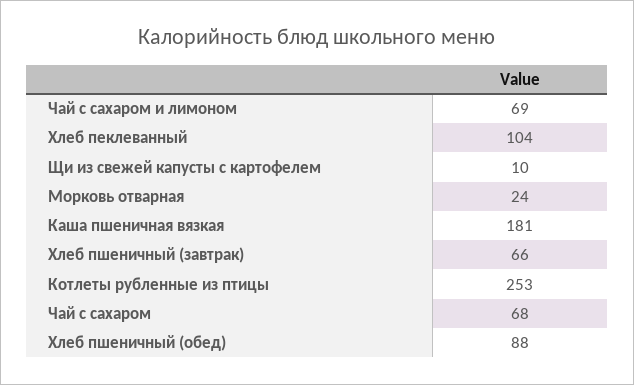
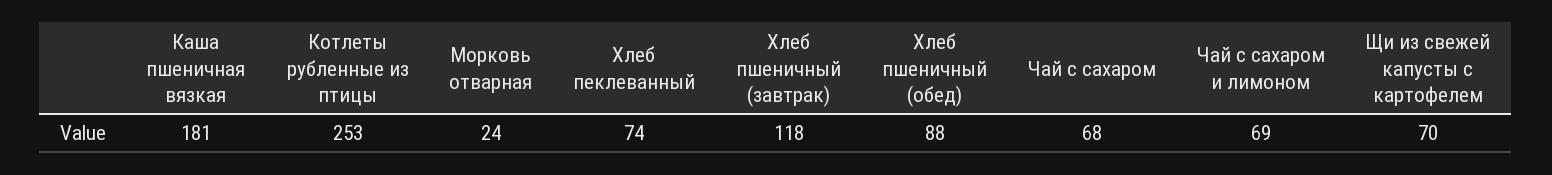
  {
    "Чай с сахаром и лимоном": 69,
-   "Хлеб пеклеванный": 104,
+   "Хлеб пеклеванный": 74,
-   "Щи из свежей капусты с картофелем": 10,
+   "Щи из свежей капусты с картофелем": 70,
    "Морковь отварная": 24,
    "Каша пшеничная вязкая": 181,
-   "Хлеб пшеничный (завтрак)": 66,
+   "Хлеб пшеничный (завтрак)": 118,
    "Котлеты рубленные из птицы": 253,
    "Чай с сахаром": 68,
    "Хлеб пшеничный (обед)": 88
  }

